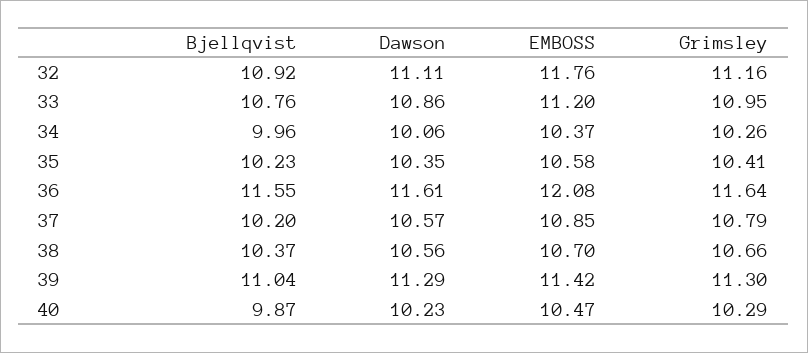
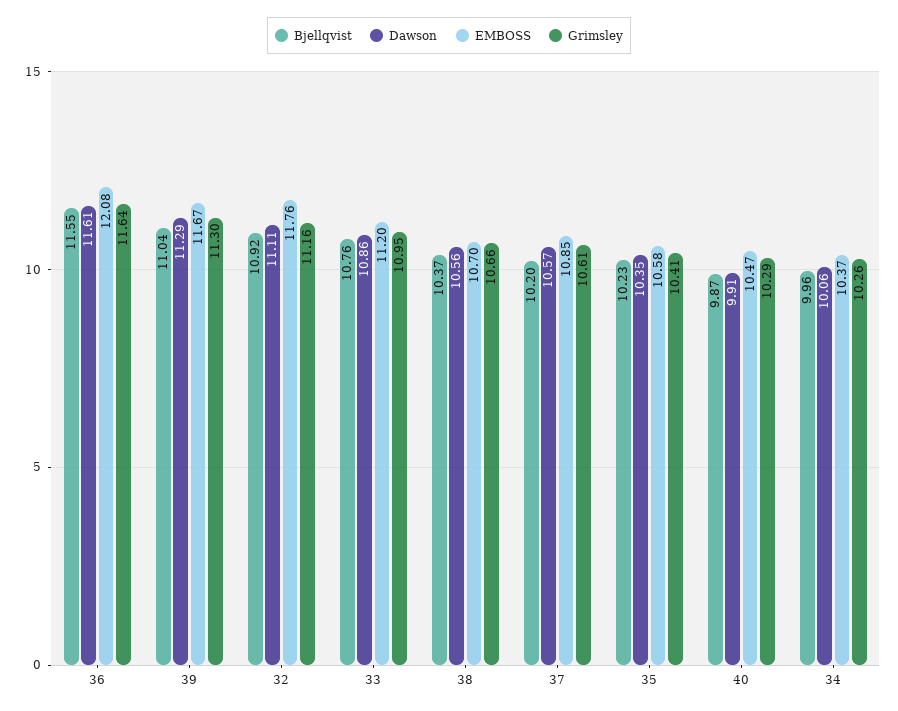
  {
    "Bjellqvist": {
      "32": 10.92,
      "33": 10.76,
      "34": 9.96,
      "35": 10.23,
      "36": 11.55,
      "37": 10.2,
      "38": 10.37,
      "39": 11.04,
      "40": 9.87
    },
    "Dawson": {
      "32": 11.11,
      "33": 10.86,
      "34": 10.06,
      "35": 10.35,
      "36": 11.61,
      "37": 10.57,
      "38": 10.56,
      "39": 11.29,
-     "40": 10.23
+     "40": 9.91
    },
    "EMBOSS": {
      "32": 11.76,
      "33": 11.2,
      "34": 10.37,
      "35": 10.58,
      "36": 12.08,
      "37": 10.85,
      "38": 10.7,
-     "39": 11.42,
+     "39": 11.67,
      "40": 10.47
    },
    "Grimsley": {
      "32": 11.16,
      "33": 10.95,
      "34": 10.26,
      "35": 10.41,
      "36": 11.64,
-     "37": 10.79,
+     "37": 10.61,
      "38": 10.66,
      "39": 11.3,
      "40": 10.29
    }
  }

